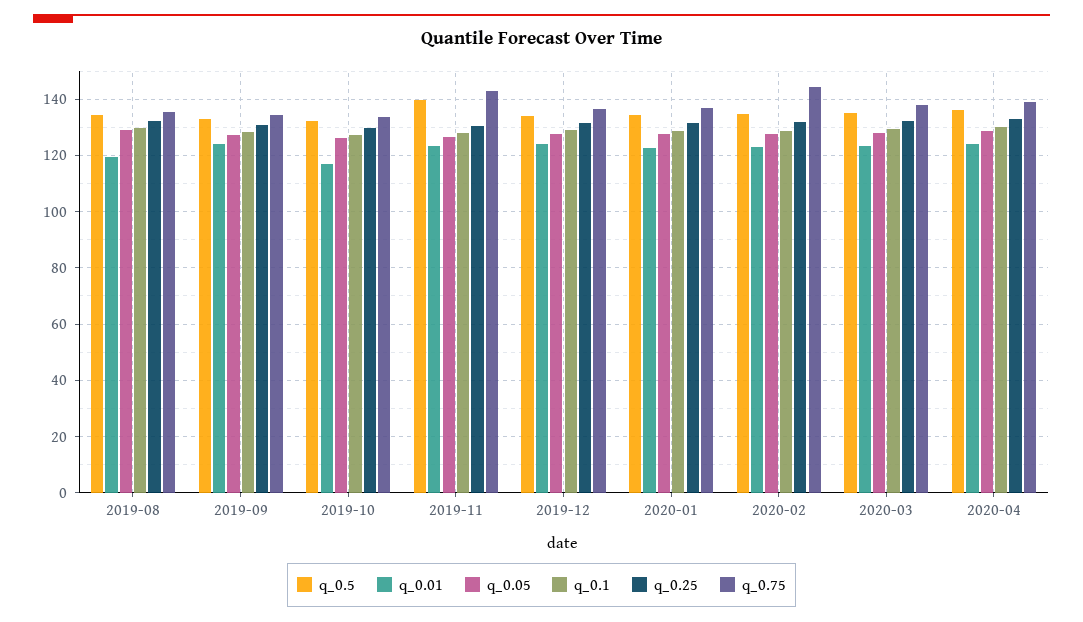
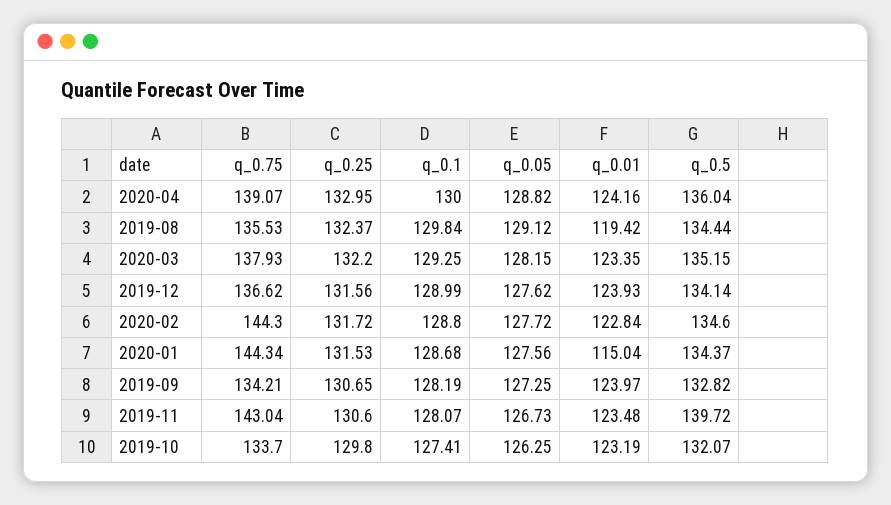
  {
    "q_0.5": {
      "2019-08": 134.44,
      "2019-09": 132.82,
      "2019-10": 132.07,
      "2019-11": 139.72,
      "2019-12": 134.14,
      "2020-01": 134.37,
      "2020-02": 134.6,
      "2020-03": 135.15,
      "2020-04": 136.04
    },
    "q_0.01": {
      "2019-08": 119.42,
      "2019-09": 123.97,
-     "2019-10": 117.5,
+     "2019-10": 123.19,
      "2019-11": 123.48,
      "2019-12": 123.93,
-     "2020-01": 122.5,
+     "2020-01": 115.04,
      "2020-02": 122.84,
      "2020-03": 123.35,
      "2020-04": 124.16
    },
    "q_0.05": {
      "2019-08": 129.12,
      "2019-09": 127.25,
      "2019-10": 126.25,
      "2019-11": 126.73,
      "2019-12": 127.62,
      "2020-01": 127.56,
      "2020-02": 127.72,
      "2020-03": 128.15,
      "2020-04": 128.82
    },
    "q_0.1": {
      "2019-08": 129.84,
      "2019-09": 128.19,
      "2019-10": 127.41,
      "2019-11": 128.07,
      "2019-12": 128.99,
      "2020-01": 128.68,
      "2020-02": 128.8,
      "2020-03": 129.25,
      "2020-04": 130
    },
    "q_0.25": {
      "2019-08": 132.37,
      "2019-09": 130.65,
      "2019-10": 129.8,
      "2019-11": 130.6,
      "2019-12": 131.56,
      "2020-01": 131.53,
      "2020-02": 131.72,
      "2020-03": 132.2,
      "2020-04": 132.95
    },
    "q_0.75": {
      "2019-08": 135.53,
      "2019-09": 134.21,
      "2019-10": 133.7,
      "2019-11": 143.04,
      "2019-12": 136.62,
-     "2020-01": 137.5,
+     "2020-01": 144.34,
      "2020-02": 144.3,
      "2020-03": 137.93,
      "2020-04": 139.07
    }
  }

